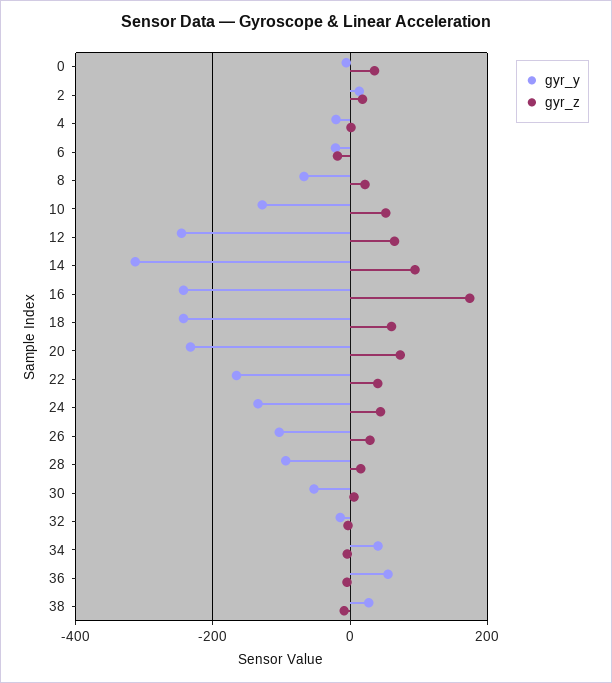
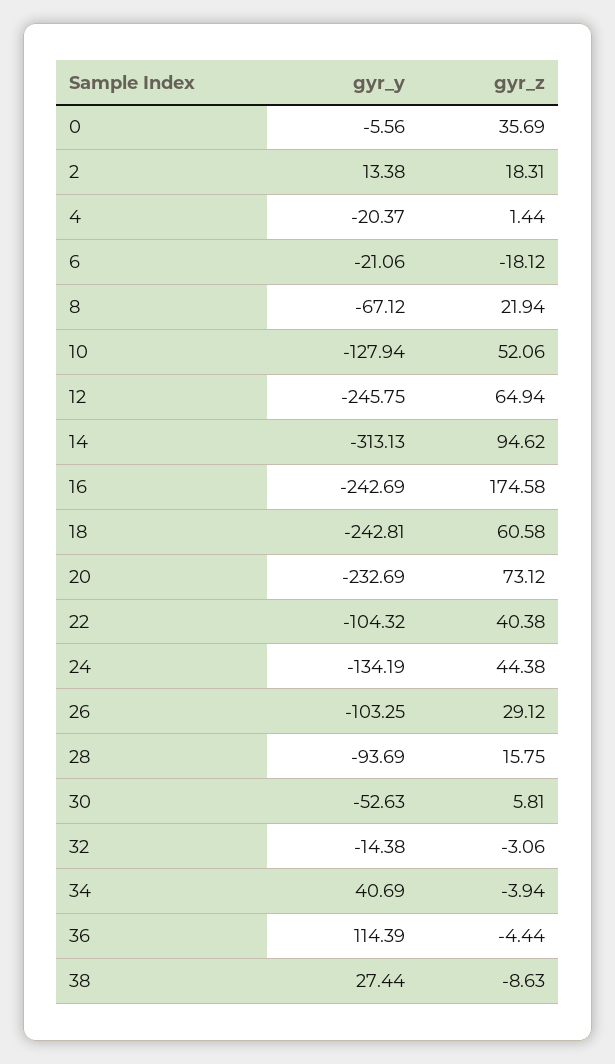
  {
    "gyr_y": {
      "0": -5.56,
      "2": 13.38,
      "4": -20.37,
      "6": -21.06,
      "8": -67.12,
      "10": -127.94,
      "12": -245.75,
      "14": -313.13,
      "16": -242.69,
      "18": -242.81,
      "20": -232.69,
-     "22": -160,
+     "22": -104.32,
      "24": -134.19,
      "26": -103.25,
      "28": -93.69,
      "30": -52.63,
      "32": -14.38,
      "34": 40.69,
-     "36": 60,
+     "36": 114.39,
      "38": 27.44
    },
    "gyr_z": {
      "0": 35.69,
      "2": 18.31,
      "4": 1.44,
      "6": -18.12,
      "8": 21.94,
      "10": 52.06,
      "12": 64.94,
      "14": 94.62,
      "16": 174.58,
      "18": 60.58,
      "20": 73.12,
      "22": 40.38,
      "24": 44.38,
      "26": 29.12,
      "28": 15.75,
      "30": 5.81,
      "32": -3.06,
      "34": -3.94,
      "36": -4.44,
      "38": -8.63
    }
  }

